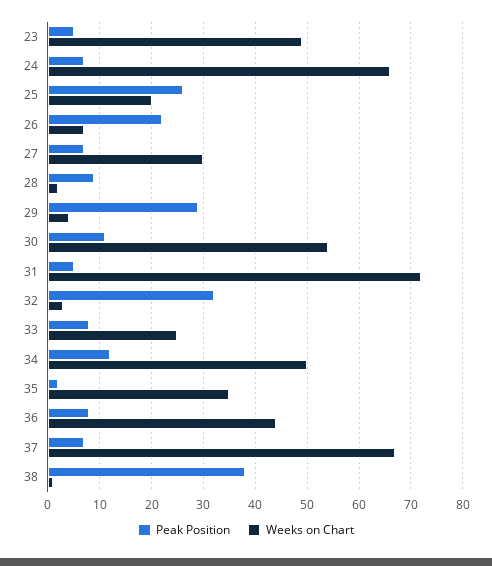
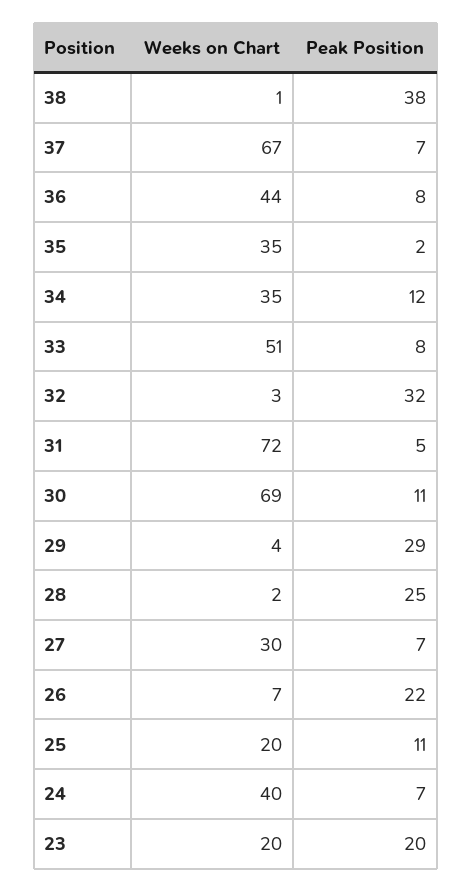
  {
    "Peak Position": {
-     "23": 5,
+     "23": 20,
      "24": 7,
-     "25": 25,
+     "25": 11,
      "26": 22,
      "27": 7,
-     "28": 10,
+     "28": 25,
      "29": 29,
      "30": 11,
      "31": 5,
      "32": 32,
      "33": 8,
      "34": 12,
      "35": 2,
      "36": 8,
      "37": 7,
      "38": 38
    },
    "Weeks on Chart": {
-     "23": 50,
+     "23": 20,
-     "24": 65,
+     "24": 40,
      "25": 20,
      "26": 7,
      "27": 30,
      "28": 2,
      "29": 4,
-     "30": 55,
+     "30": 69,
      "31": 72,
      "32": 3,
-     "33": 25,
+     "33": 51,
-     "34": 50,
+     "34": 35,
      "35": 35,
      "36": 44,
      "37": 67,
      "38": 1
    }
  }

